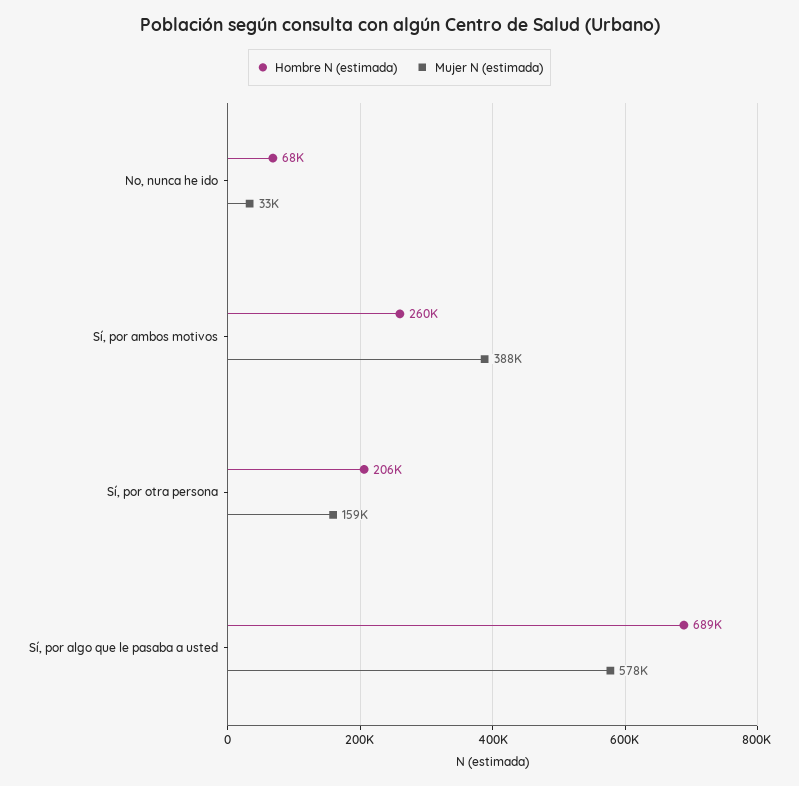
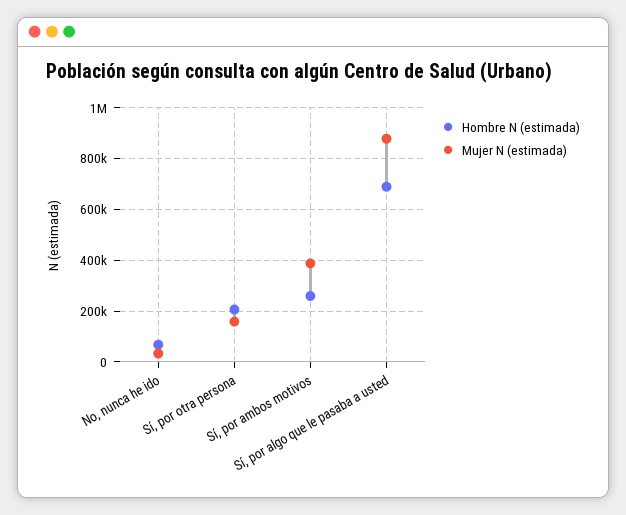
  {
    "Hombre N (estimada)": {
      "No, nunca he ido": 68000,
      "Sí, por ambos motivos": 260000,
      "Sí, por otra persona": 206000,
      "Sí, por algo que le pasaba a usted": 689000
    },
    "Mujer N (estimada)": {
      "No, nunca he ido": 33000,
      "Sí, por ambos motivos": 388000,
      "Sí, por otra persona": 159000,
-     "Sí, por algo que le pasaba a usted": 578000
+     "Sí, por algo que le pasaba a usted": 875000
    }
  }

